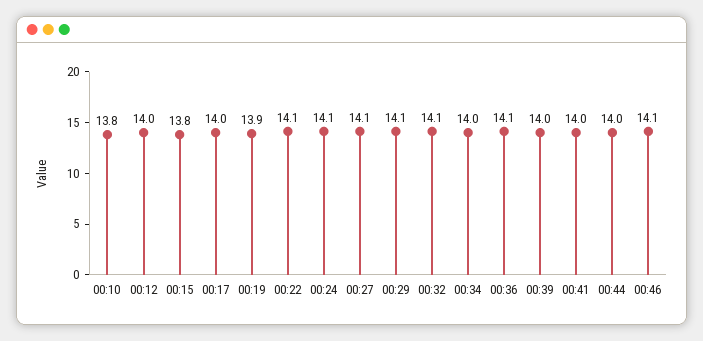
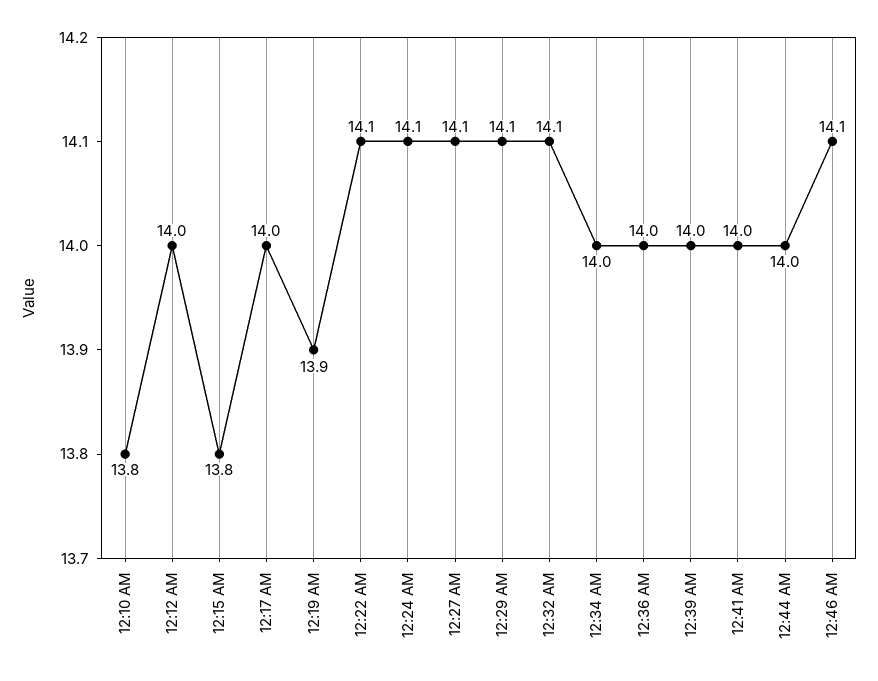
  {
    "00:10": 13.8,
    "00:12": 14,
    "00:15": 13.8,
    "00:17": 14,
    "00:19": 13.9,
    "00:22": 14.1,
    "00:24": 14.1,
    "00:27": 14.1,
    "00:29": 14.1,
    "00:32": 14.1,
    "00:34": 14,
-   "00:36": 14.1,
+   "00:36": 14,
    "00:39": 14,
    "00:41": 14,
    "00:44": 14,
    "00:46": 14.1
  }

